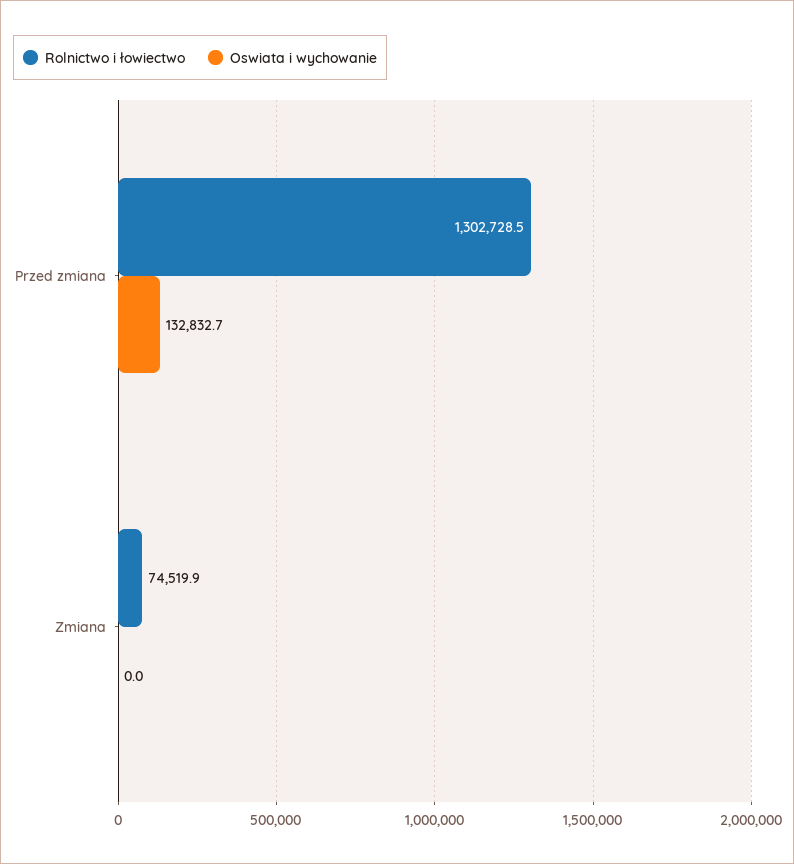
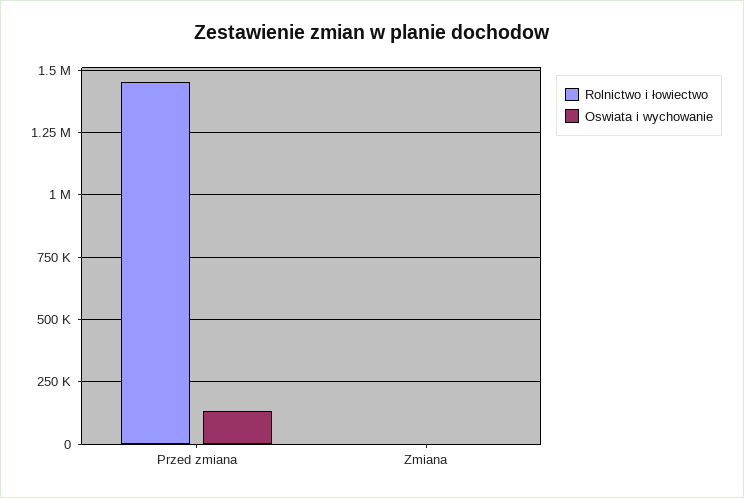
  {
    "Rolnictwo i łowiectwo": {
-     "Przed zmiana": 1302728.5,
+     "Przed zmiana": 1450000,
-     "Zmiana": 74519.9
+     "Zmiana": 0
    },
    "Oswiata i wychowanie": {
      "Przed zmiana": 132832.7,
      "Zmiana": 0
    }
  }

